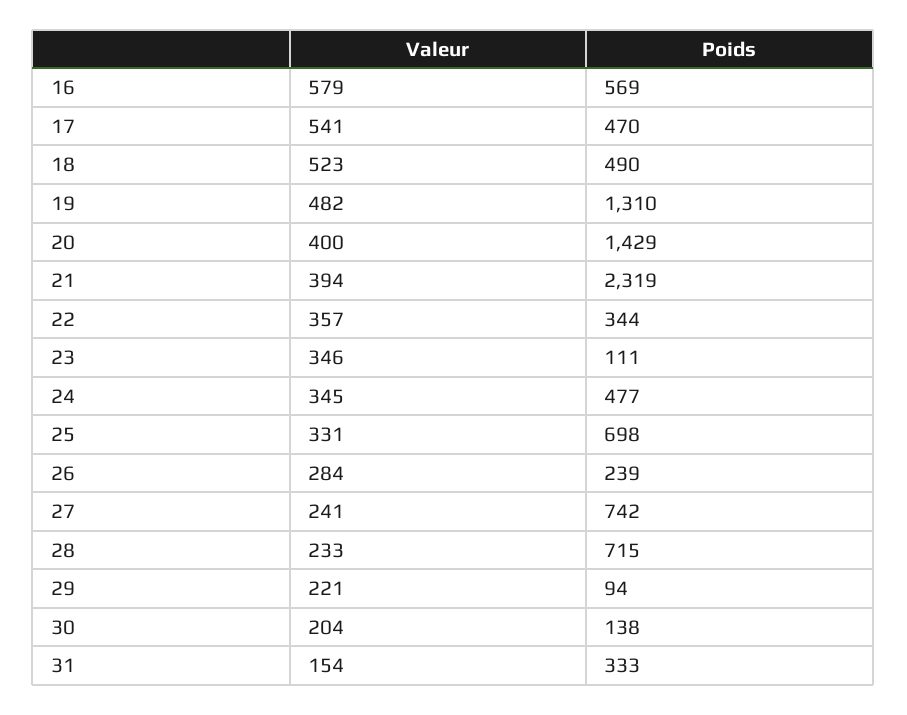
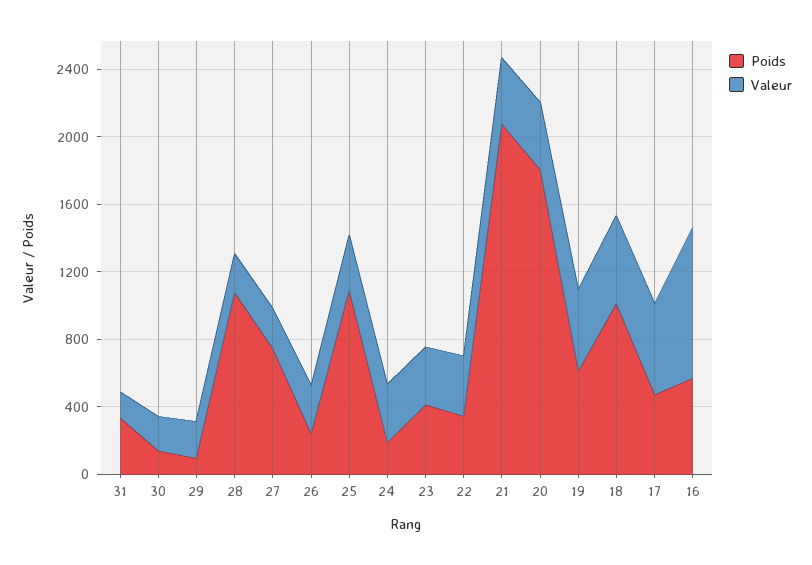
  {
    "Valeur": {
-     "16": 579,
+     "16": 900,
      "17": 541,
      "18": 523,
      "19": 482,
      "20": 400,
      "21": 394,
      "22": 357,
      "23": 346,
      "24": 345,
      "25": 331,
      "26": 284,
      "27": 241,
      "28": 233,
      "29": 221,
      "30": 204,
      "31": 154
    },
    "Poids": {
      "16": 569,
      "17": 470,
-     "18": 490,
+     "18": 1000,
-     "19": 1310,
+     "19": 600,
-     "20": 1429,
+     "20": 1800,
-     "21": 2319,
+     "21": 2100,
      "22": 344,
-     "23": 111,
+     "23": 400,
-     "24": 477,
+     "24": 200,
-     "25": 698,
+     "25": 1100,
      "26": 239,
      "27": 742,
-     "28": 715,
+     "28": 1100,
      "29": 94,
      "30": 138,
      "31": 333
    }
  }

